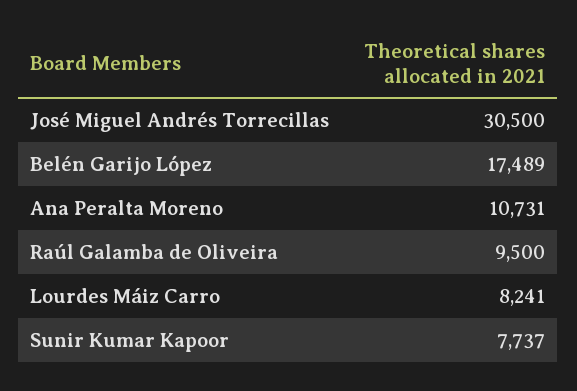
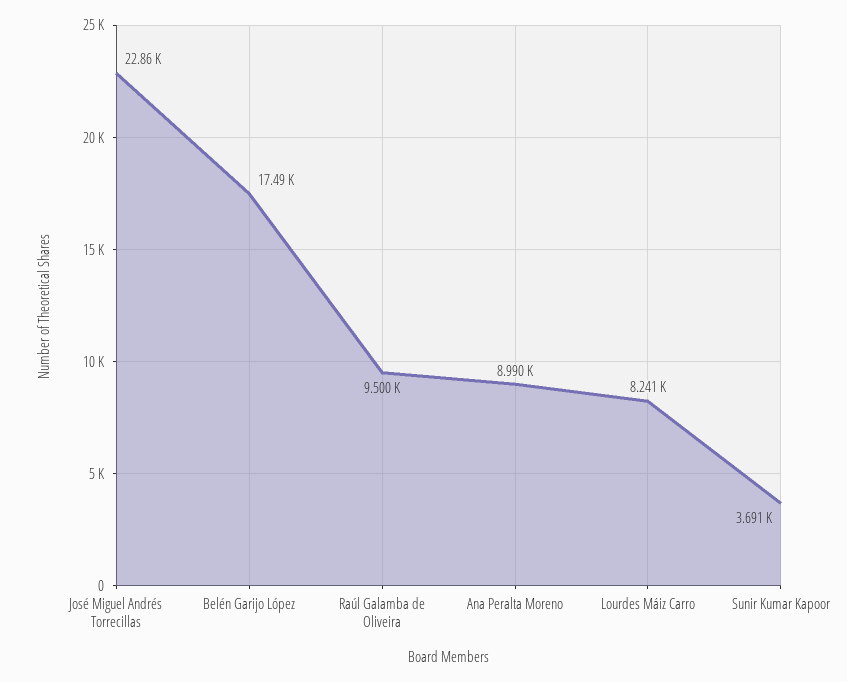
  {
-   "José Miguel Andrés Torrecillas": 30500,
+   "José Miguel Andrés Torrecillas": 22860,
    "Belén Garijo López": 17489,
-   "Ana Peralta Moreno": 10731,
+   "Ana Peralta Moreno": 8990,
    "Raúl Galamba de Oliveira": 9500,
    "Lourdes Máiz Carro": 8241,
-   "Sunir Kumar Kapoor": 7737
+   "Sunir Kumar Kapoor": 3691
  }

